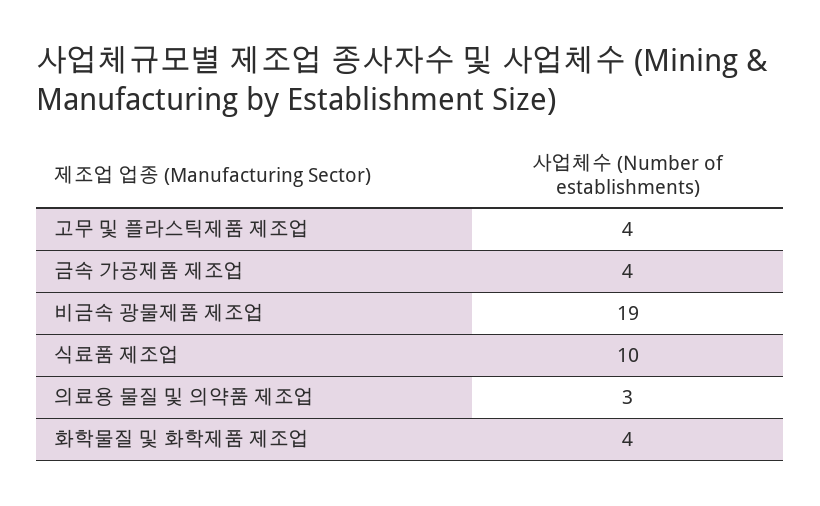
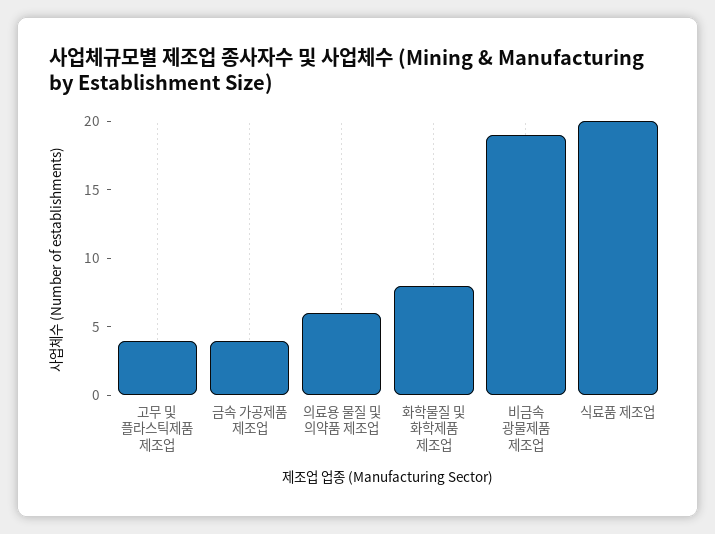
  {
    "고무 및 플라스틱제품 제조업": 4,
    "금속 가공제품 제조업": 4,
    "비금속 광물제품 제조업": 19,
-   "식료품 제조업": 10,
+   "식료품 제조업": 20,
-   "의료용 물질 및 의약품 제조업": 3,
+   "의료용 물질 및 의약품 제조업": 6,
-   "화학물질 및 화학제품 제조업": 4
+   "화학물질 및 화학제품 제조업": 8
  }

